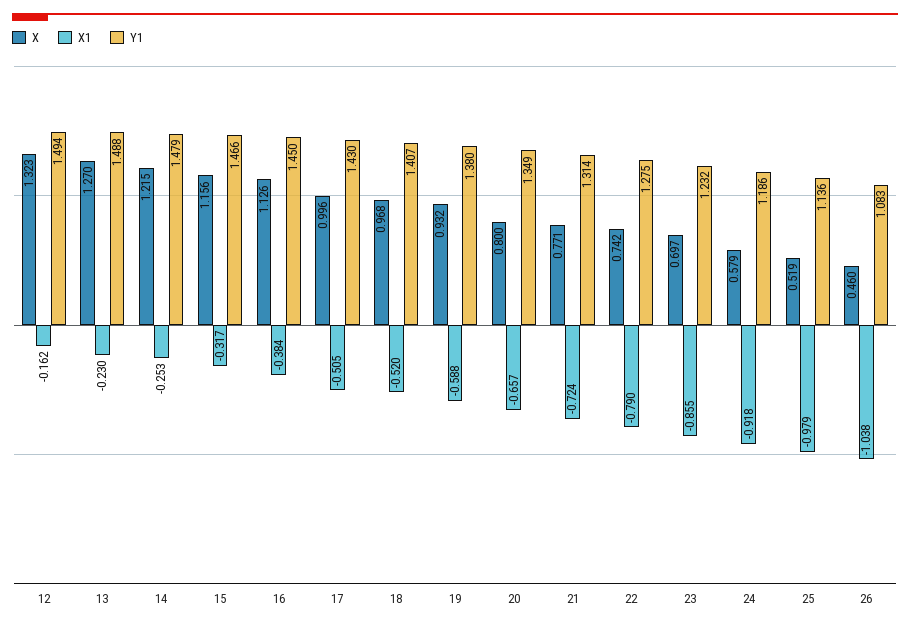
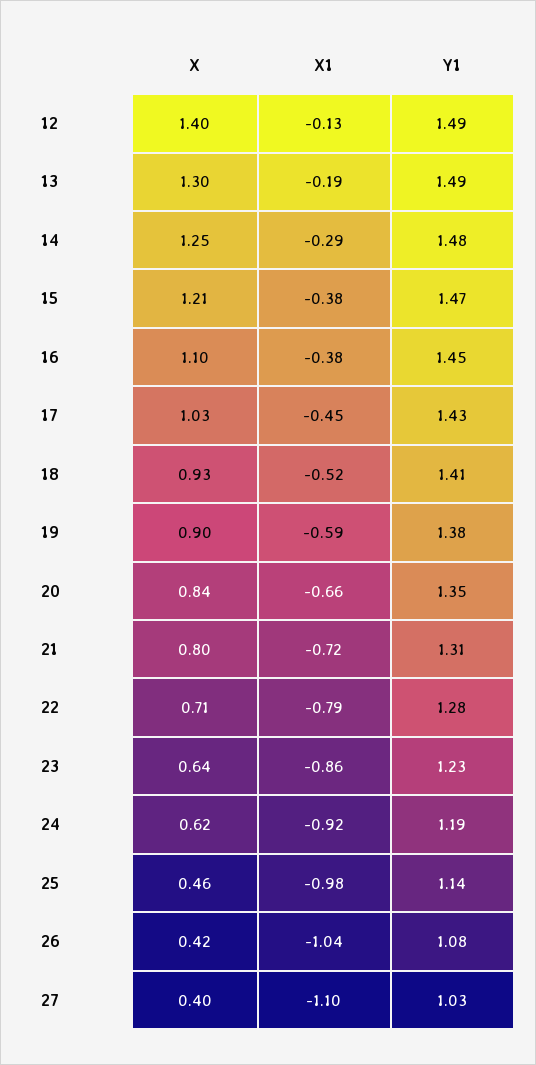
  {
    "X": {
-     "12": 1.323,
+     "12": 1.4,
-     "13": 1.27,
+     "13": 1.3,
-     "14": 1.215,
+     "14": 1.25,
-     "15": 1.156,
+     "15": 1.21,
-     "16": 1.126,
+     "16": 1.1,
-     "17": 0.996,
+     "17": 1.03,
-     "18": 0.968,
+     "18": 0.93,
-     "19": 0.932,
+     "19": 0.9,
-     "20": 0.8,
+     "20": 0.84,
-     "21": 0.771,
+     "21": 0.8,
-     "22": 0.742,
+     "22": 0.71,
-     "23": 0.697,
+     "23": 0.64,
-     "24": 0.579,
+     "24": 0.62,
-     "25": 0.519,
+     "25": 0.46,
-     "26": 0.46
+     "26": 0.42,
+     "27": 0.4
    },
    "X1": {
-     "12": -0.162,
+     "12": -0.13,
-     "13": -0.23,
+     "13": -0.19,
-     "14": -0.253,
+     "14": -0.29,
-     "15": -0.317,
+     "15": -0.38,
      "16": -0.384,
-     "17": -0.505,
+     "17": -0.45,
      "18": -0.52,
      "19": -0.588,
      "20": -0.657,
      "21": -0.724,
      "22": -0.79,
      "23": -0.855,
      "24": -0.918,
      "25": -0.979,
-     "26": -1.038
+     "26": -1.038,
+     "27": -1.1
    },
    "Y1": {
      "12": 1.494,
      "13": 1.488,
      "14": 1.479,
      "15": 1.466,
      "16": 1.45,
      "17": 1.43,
      "18": 1.407,
      "19": 1.38,
      "20": 1.349,
      "21": 1.314,
      "22": 1.275,
      "23": 1.232,
      "24": 1.186,
      "25": 1.136,
-     "26": 1.083
+     "26": 1.083,
+     "27": 1.03
    }
  }

